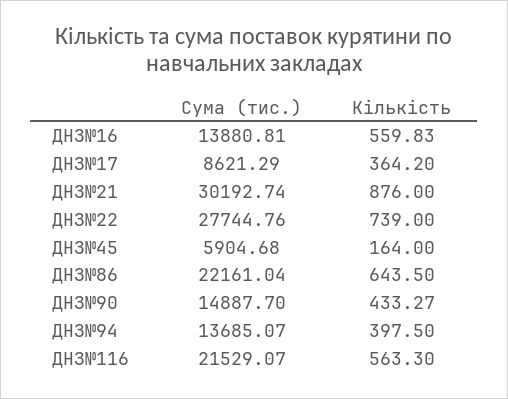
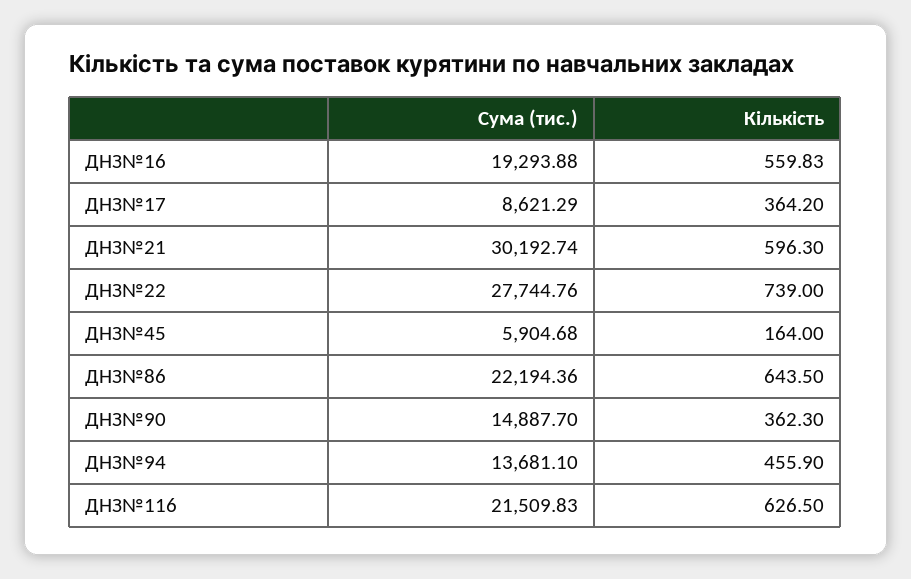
  {
    "Сума (тис.)": {
-     "ДНЗ№16": 13880.81,
+     "ДНЗ№16": 19293.88,
      "ДНЗ№17": 8621.29,
      "ДНЗ№21": 30192.74,
      "ДНЗ№22": 27744.76,
      "ДНЗ№45": 5904.68,
-     "ДНЗ№86": 22161.04,
+     "ДНЗ№86": 22194.36,
      "ДНЗ№90": 14887.7,
-     "ДНЗ№94": 13685.07,
+     "ДНЗ№94": 13681.1,
-     "ДНЗ№116": 21529.07
+     "ДНЗ№116": 21509.83
    },
    "Кількість": {
      "ДНЗ№16": 559.83,
      "ДНЗ№17": 364.2,
-     "ДНЗ№21": 876,
+     "ДНЗ№21": 596.3,
      "ДНЗ№22": 739,
      "ДНЗ№45": 164,
      "ДНЗ№86": 643.5,
-     "ДНЗ№90": 433.27,
+     "ДНЗ№90": 362.3,
-     "ДНЗ№94": 397.5,
+     "ДНЗ№94": 455.9,
-     "ДНЗ№116": 563.3
+     "ДНЗ№116": 626.5
    }
  }

